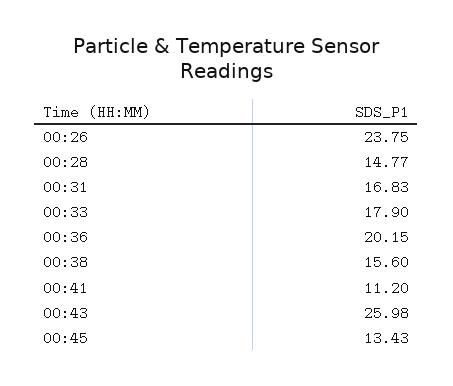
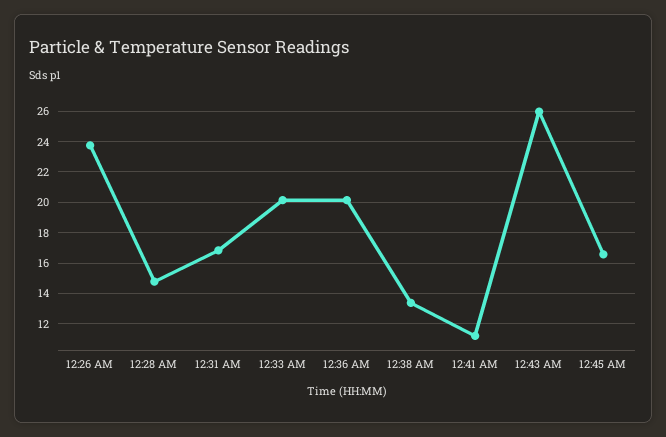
  {
    "00:26": 23.75,
    "00:28": 14.77,
    "00:31": 16.83,
-   "00:33": 17.9,
+   "00:33": 20,
    "00:36": 20.15,
-   "00:38": 15.6,
+   "00:38": 13.5,
    "00:41": 11.2,
    "00:43": 25.98,
-   "00:45": 13.43
+   "00:45": 16.5
  }

